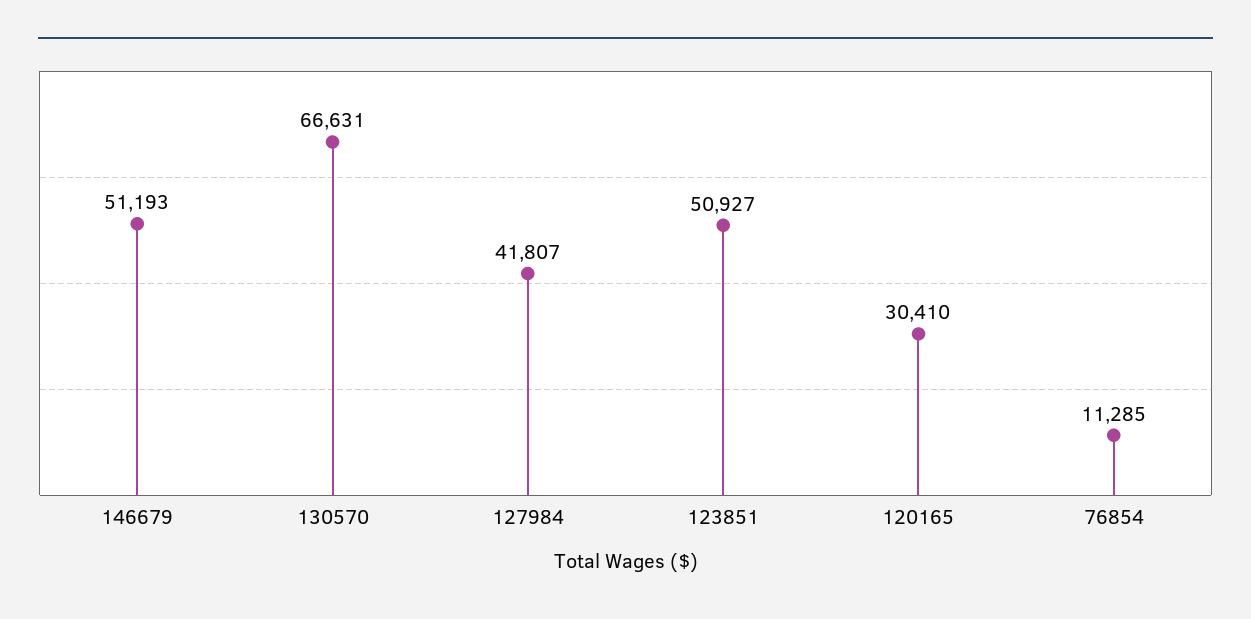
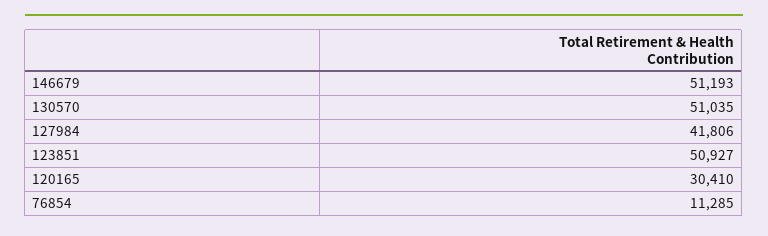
  {
    "146679": 51193,
-   "130570": 66631,
+   "130570": 51035,
-   "127984": 41807,
+   "127984": 41806,
    "123851": 50927,
    "120165": 30410,
    "76854": 11285
  }

